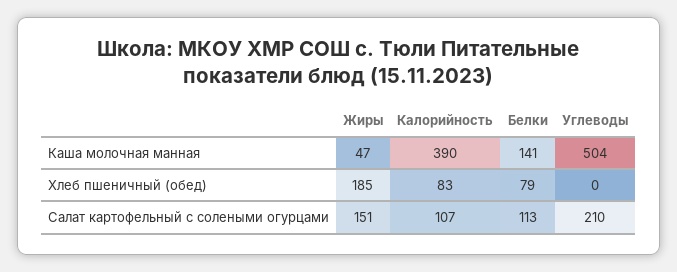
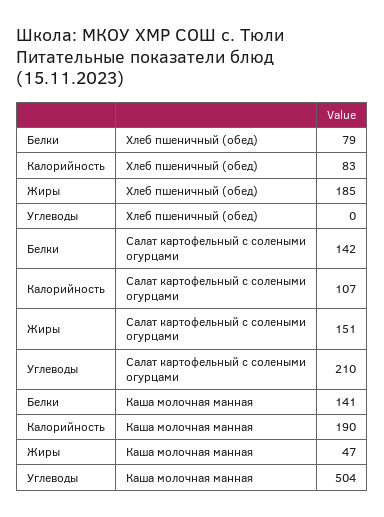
  {
    "Жиры": {
      "Каша молочная манная": 47,
      "Хлеб пшеничный (обед)": 185,
      "Салат картофельный с солеными огурцами": 151
    },
    "Калорийность": {
-     "Каша молочная манная": 390,
+     "Каша молочная манная": 190,
      "Хлеб пшеничный (обед)": 83,
      "Салат картофельный с солеными огурцами": 107
    },
    "Белки": {
      "Каша молочная манная": 141,
      "Хлеб пшеничный (обед)": 79,
-     "Салат картофельный с солеными огурцами": 113
+     "Салат картофельный с солеными огурцами": 142
    },
    "Углеводы": {
      "Каша молочная манная": 504,
      "Хлеб пшеничный (обед)": 0,
      "Салат картофельный с солеными огурцами": 210
    }
  }

